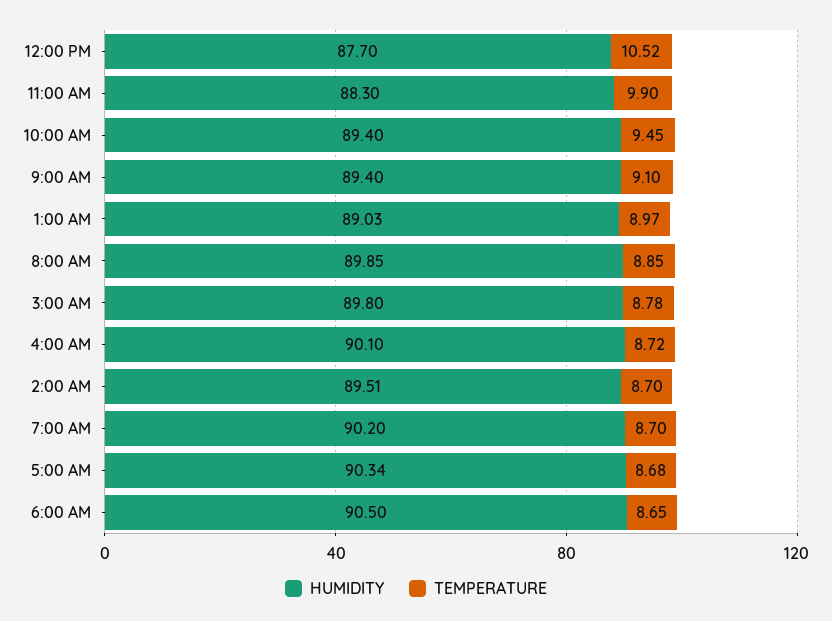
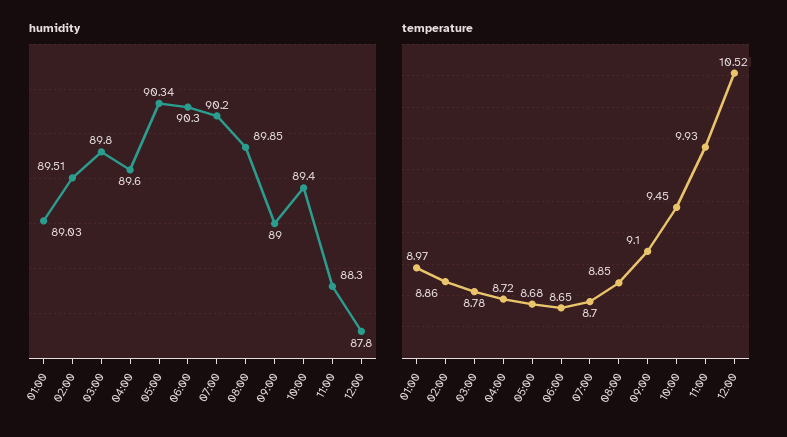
  {
    "HUMIDITY": {
-     "12:00 PM": 87.7,
+     "12:00 PM": 87.8,
      "11:00 AM": 88.3,
      "10:00 AM": 89.4,
-     "9:00 AM": 89.4,
+     "9:00 AM": 89,
      "1:00 AM": 89.03,
      "8:00 AM": 89.85,
      "3:00 AM": 89.8,
-     "4:00 AM": 90.1,
+     "4:00 AM": 89.6,
      "2:00 AM": 89.51,
      "7:00 AM": 90.2,
      "5:00 AM": 90.34,
-     "6:00 AM": 90.5
+     "6:00 AM": 90.3
    },
    "TEMPERATURE": {
      "12:00 PM": 10.52,
-     "11:00 AM": 9.9,
+     "11:00 AM": 9.93,
      "10:00 AM": 9.45,
      "9:00 AM": 9.1,
      "1:00 AM": 8.97,
      "8:00 AM": 8.85,
      "3:00 AM": 8.78,
      "4:00 AM": 8.72,
-     "2:00 AM": 8.7,
+     "2:00 AM": 8.86,
      "7:00 AM": 8.7,
      "5:00 AM": 8.68,
      "6:00 AM": 8.65
    }
  }

